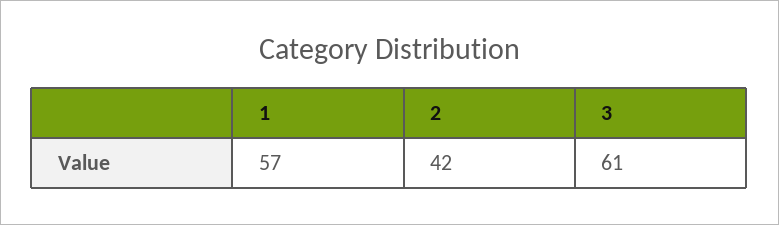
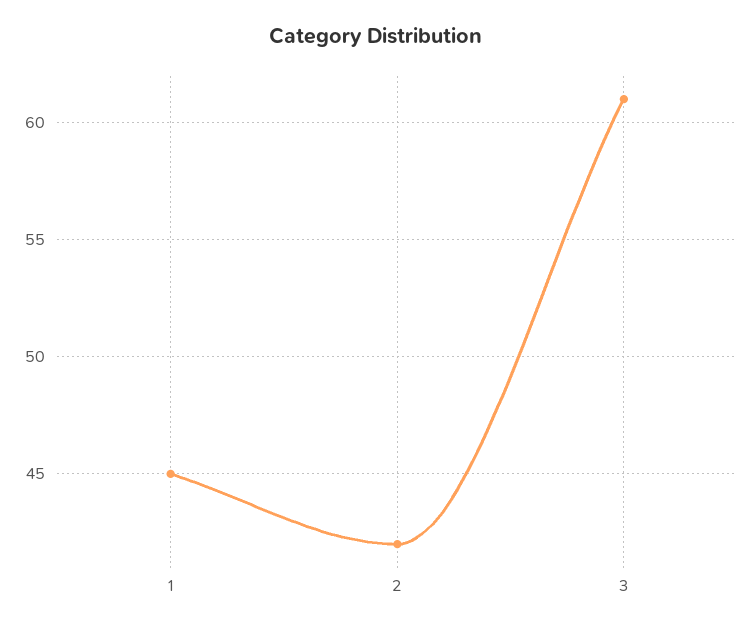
  {
-   "1": 57,
+   "1": 45,
    "2": 42,
    "3": 61
  }

